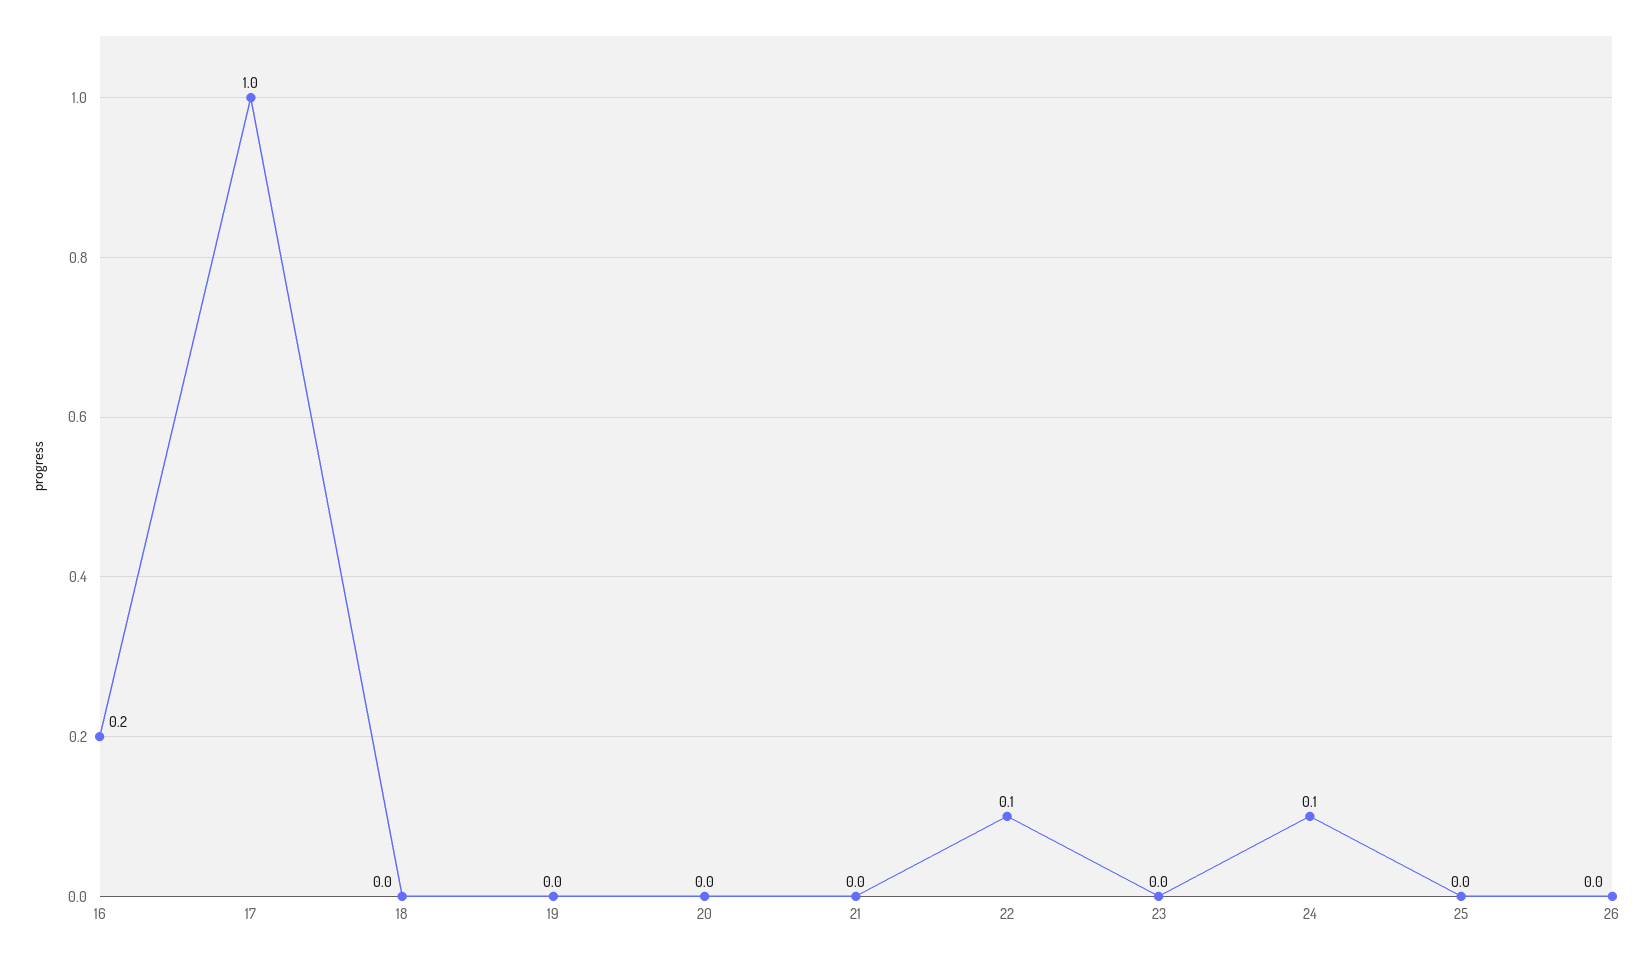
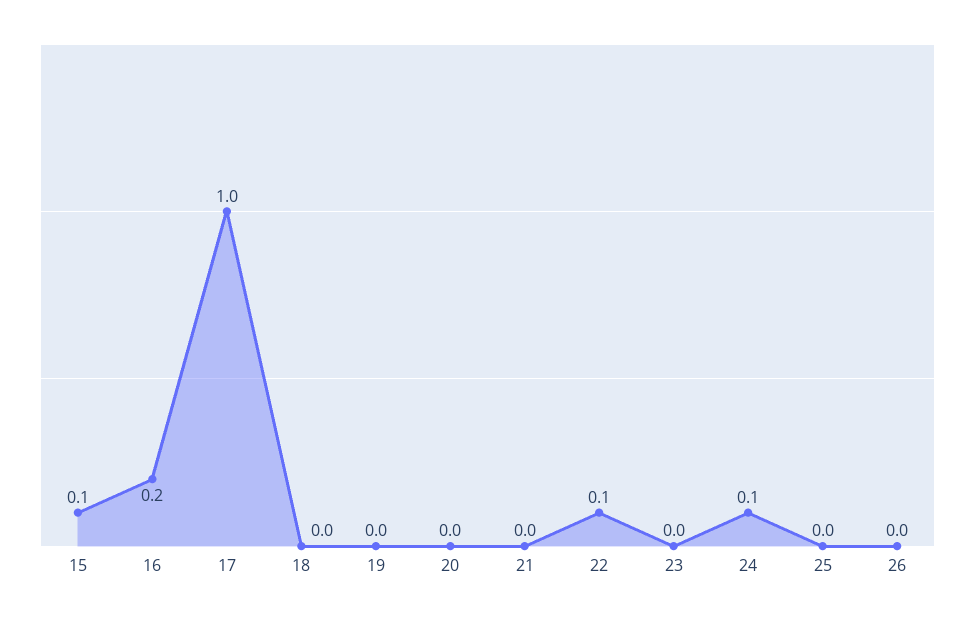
  {
    "16": 0.2,
    "17": 1,
    "18": 0,
    "19": 0,
    "20": 0,
    "21": 0,
    "22": 0.1,
    "23": 0,
    "24": 0.1,
    "25": 0,
-   "26": 0
+   "26": 0,
+   "15": 0.1
  }

